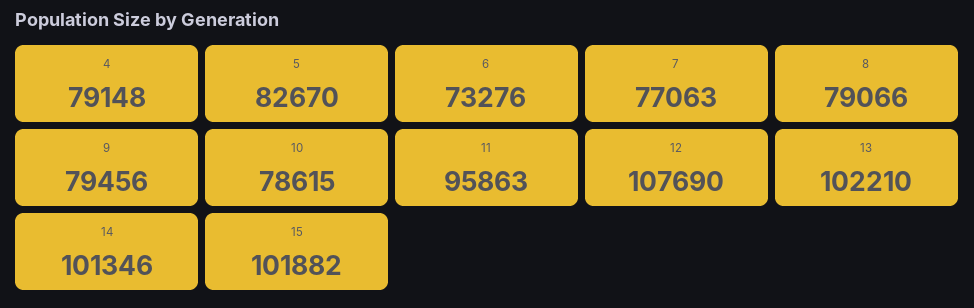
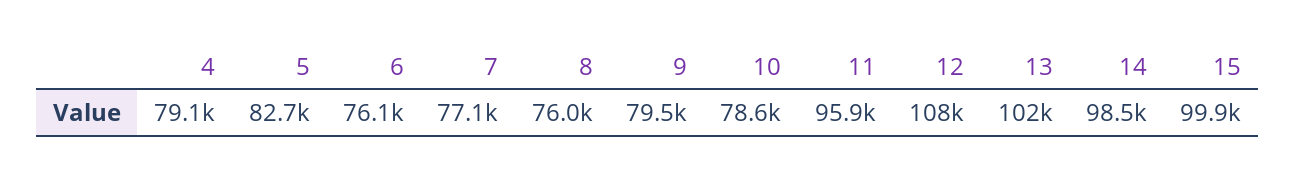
  {
    "4": 79148,
    "5": 82670,
-   "6": 73276,
+   "6": 76100,
    "7": 77063,
-   "8": 79066,
+   "8": 76000,
    "9": 79456,
    "10": 78615,
    "11": 95863,
    "12": 107690,
    "13": 102210,
-   "14": 101346,
+   "14": 98500,
-   "15": 101882
+   "15": 99900
  }

